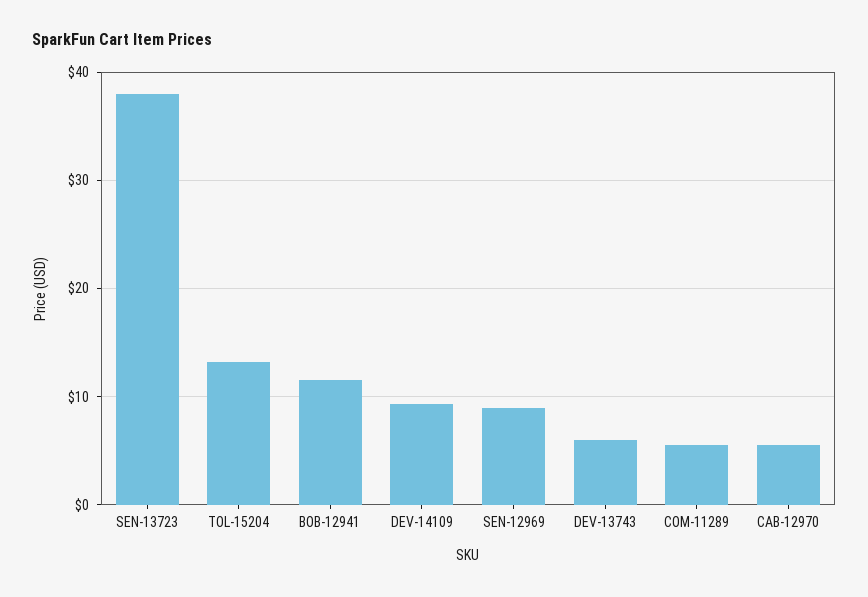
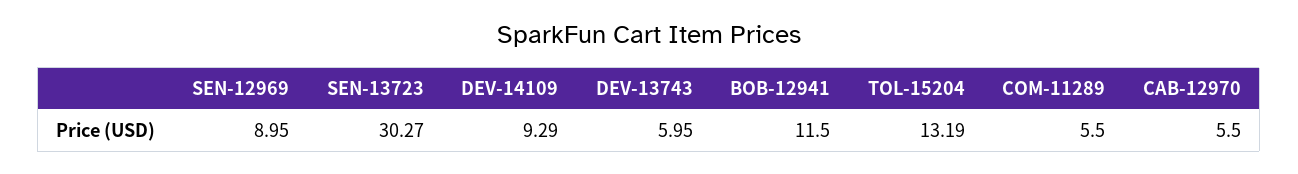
  {
-   "SEN-13723": 38,
+   "SEN-13723": 30.27,
    "TOL-15204": 13.19,
    "BOB-12941": 11.5,
    "DEV-14109": 9.29,
    "SEN-12969": 8.95,
    "DEV-13743": 5.95,
    "COM-11289": 5.5,
    "CAB-12970": 5.5
  }

